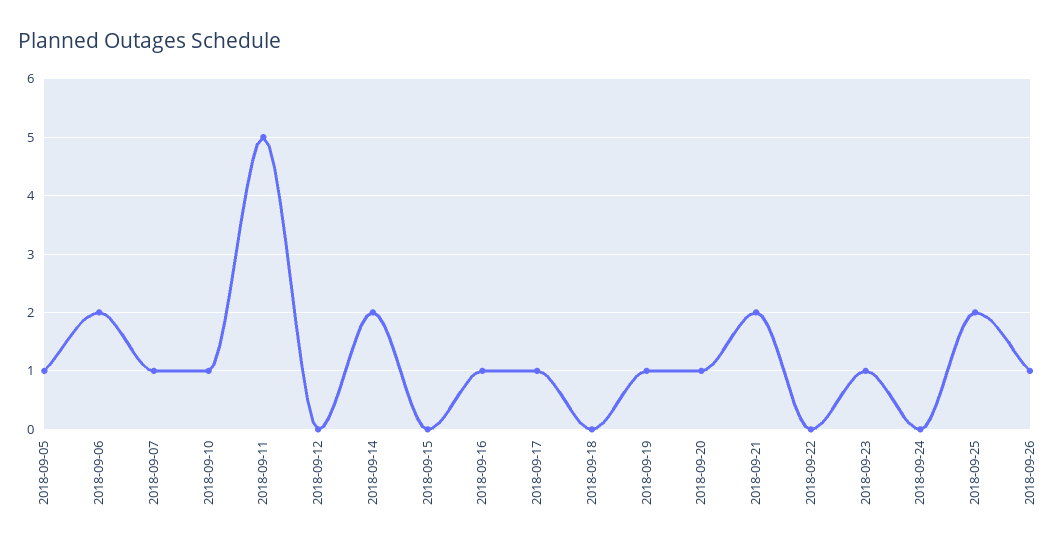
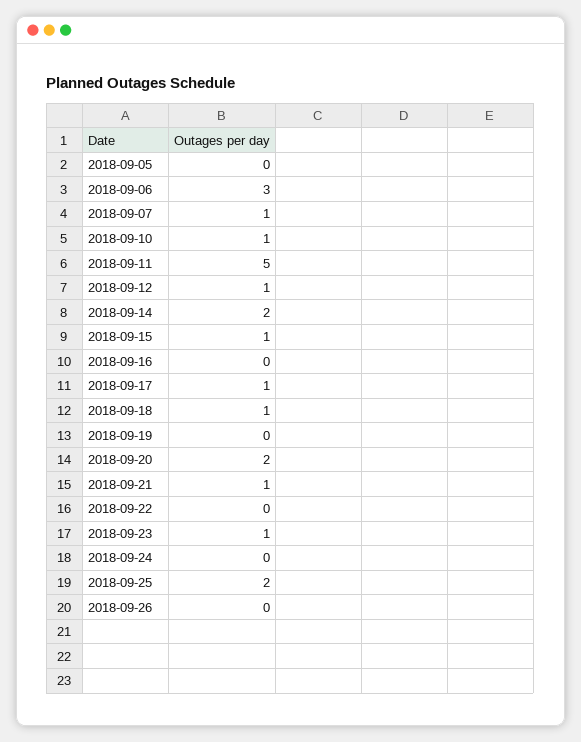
  {
-   "2018-09-05": 1,
+   "2018-09-05": 0,
-   "2018-09-06": 2,
+   "2018-09-06": 3,
    "2018-09-07": 1,
    "2018-09-10": 1,
    "2018-09-11": 5,
-   "2018-09-12": 0,
+   "2018-09-12": 1,
    "2018-09-14": 2,
-   "2018-09-15": 0,
+   "2018-09-15": 1,
-   "2018-09-16": 1,
+   "2018-09-16": 0,
    "2018-09-17": 1,
-   "2018-09-18": 0,
+   "2018-09-18": 1,
-   "2018-09-19": 1,
+   "2018-09-19": 0,
-   "2018-09-20": 1,
+   "2018-09-20": 2,
-   "2018-09-21": 2,
+   "2018-09-21": 1,
    "2018-09-22": 0,
    "2018-09-23": 1,
    "2018-09-24": 0,
    "2018-09-25": 2,
-   "2018-09-26": 1
+   "2018-09-26": 0
  }

